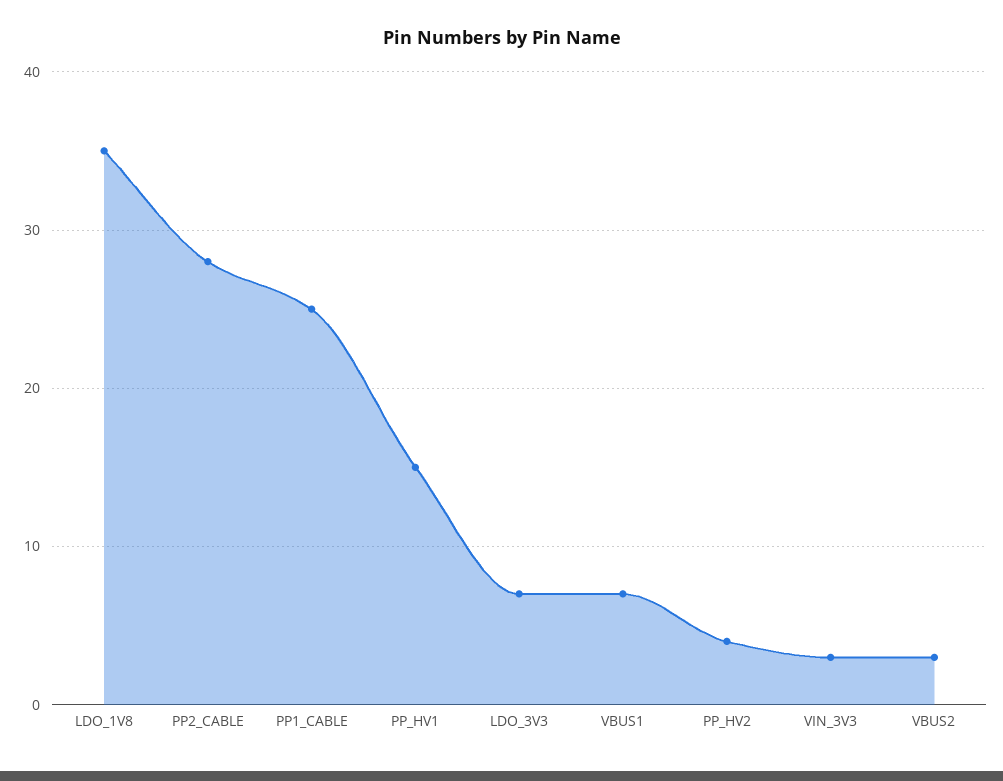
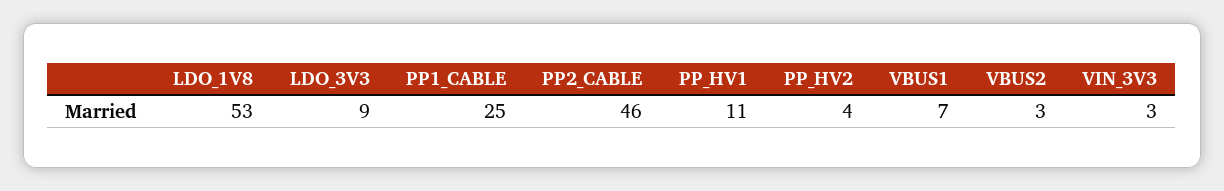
  {
-   "LDO_1V8": 35,
+   "LDO_1V8": 53,
-   "PP2_CABLE": 28,
+   "PP2_CABLE": 46,
    "PP1_CABLE": 25,
-   "PP_HV1": 15,
+   "PP_HV1": 11,
-   "LDO_3V3": 7,
+   "LDO_3V3": 9,
    "VBUS1": 7,
    "PP_HV2": 4,
    "VIN_3V3": 3,
    "VBUS2": 3
  }

